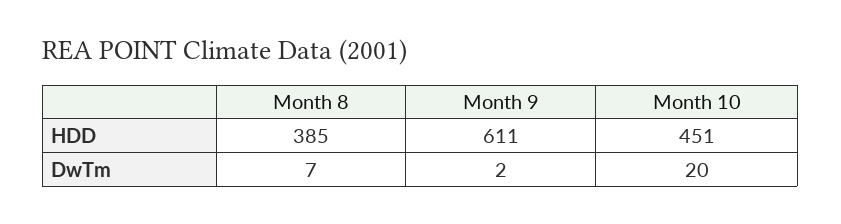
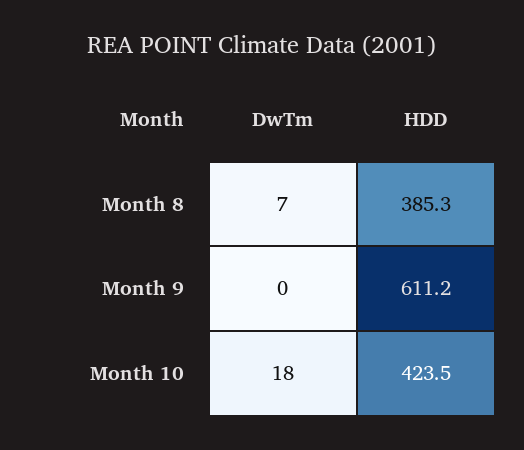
  {
    "Month 8": {
      "HDD": 385.3,
      "DwTm": 7
    },
    "Month 9": {
      "HDD": 611.2,
-     "DwTm": 2
+     "DwTm": 0
    },
    "Month 10": {
-     "HDD": 451,
+     "HDD": 423.5,
-     "DwTm": 20
+     "DwTm": 18
    }
  }

